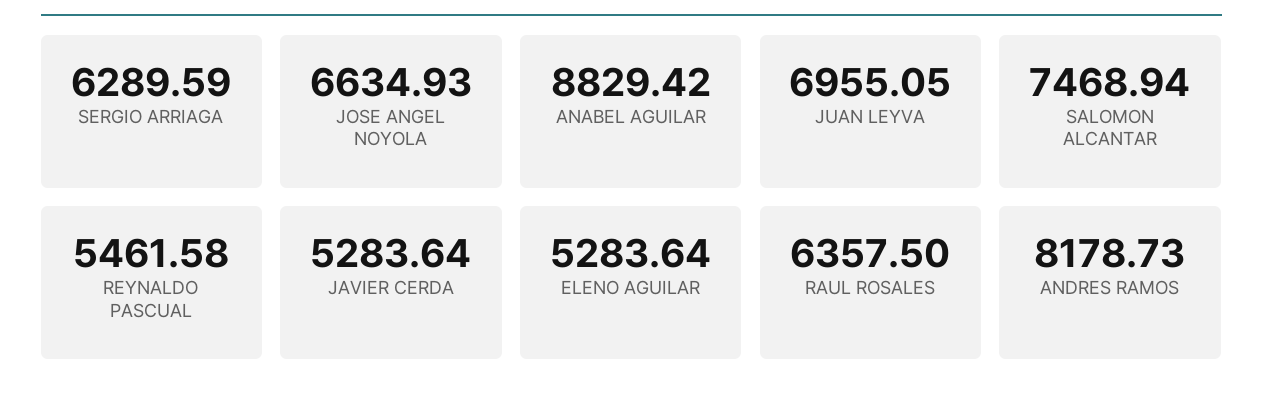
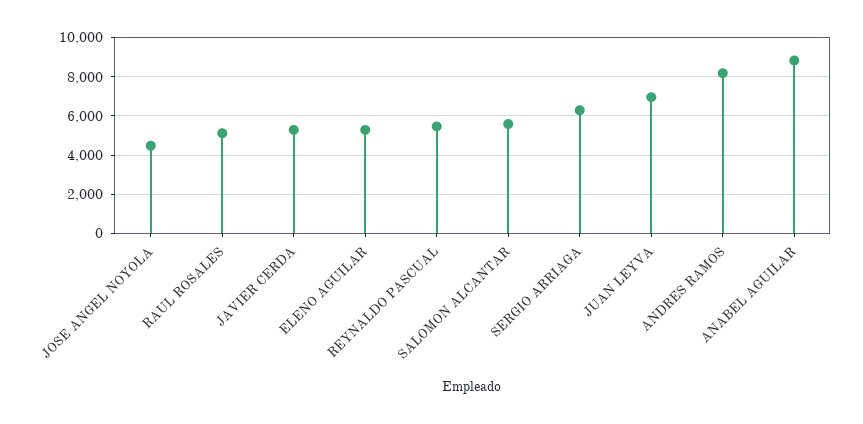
  {
    "SERGIO ARRIAGA": 6289.59,
-   "JOSE ANGEL NOYOLA": 6634.93,
+   "JOSE ANGEL NOYOLA": 4500,
    "ANABEL AGUILAR": 8829.42,
    "JUAN LEYVA": 6955.05,
-   "SALOMON ALCANTAR": 7468.94,
+   "SALOMON ALCANTAR": 5500,
    "REYNALDO PASCUAL": 5461.58,
    "JAVIER CERDA": 5283.64,
    "ELENO AGUILAR": 5283.64,
-   "RAUL ROSALES": 6357.5,
+   "RAUL ROSALES": 5000,
    "ANDRES RAMOS": 8178.73
  }

